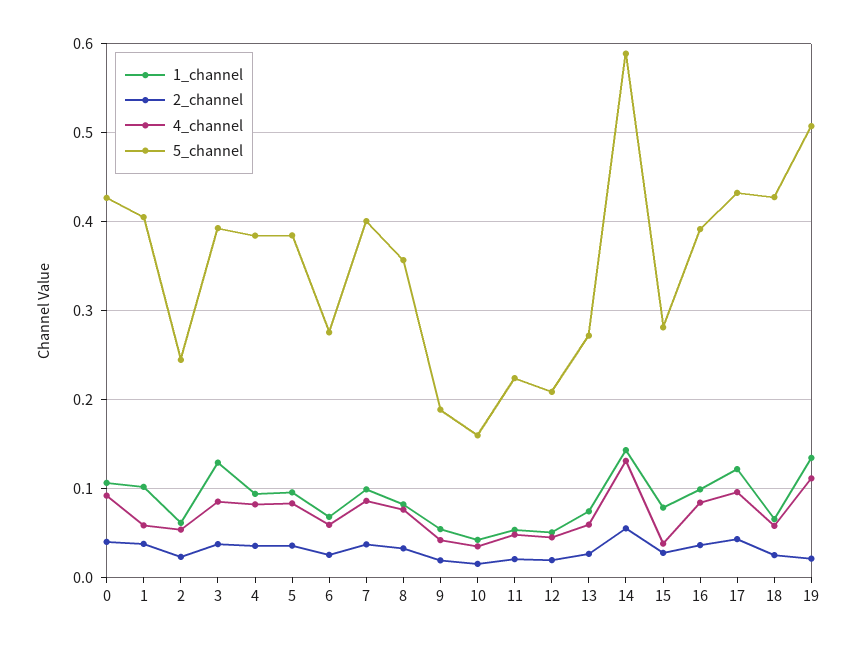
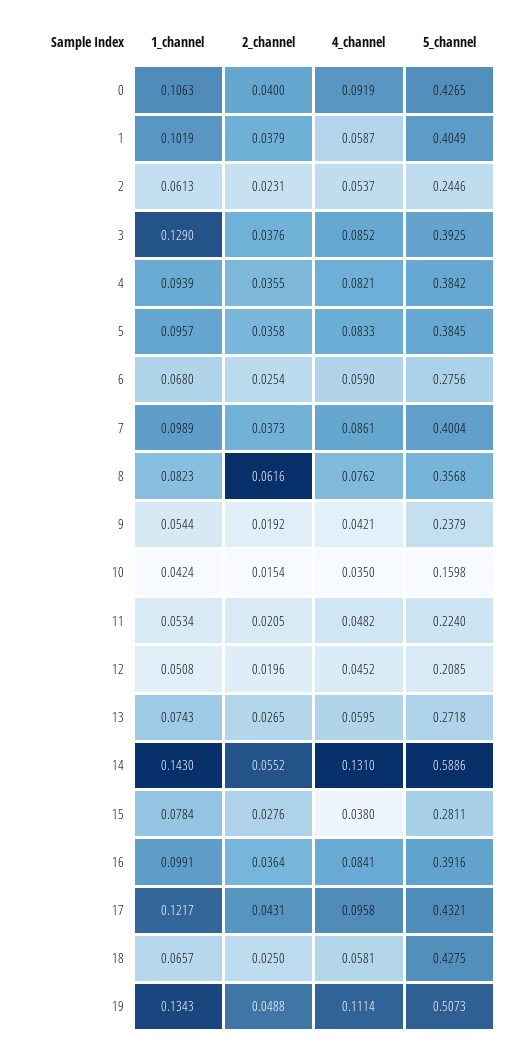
  {
    "1_channel": {
      "0": 0.1063,
      "1": 0.1019,
      "2": 0.0613,
      "3": 0.129,
      "4": 0.0939,
      "5": 0.0957,
      "6": 0.068,
      "7": 0.0989,
      "8": 0.0823,
      "9": 0.0544,
      "10": 0.0424,
      "11": 0.0534,
      "12": 0.0508,
      "13": 0.0743,
      "14": 0.143,
      "15": 0.0784,
      "16": 0.0991,
      "17": 0.1217,
      "18": 0.0657,
      "19": 0.1343
    },
    "2_channel": {
      "0": 0.04,
      "1": 0.0379,
      "2": 0.0231,
      "3": 0.0376,
      "4": 0.0355,
      "5": 0.0358,
      "6": 0.0254,
      "7": 0.0373,
-     "8": 0.03,
+     "8": 0.0616,
      "9": 0.0192,
      "10": 0.0154,
      "11": 0.0205,
      "12": 0.0196,
      "13": 0.0265,
      "14": 0.0552,
      "15": 0.0276,
      "16": 0.0364,
      "17": 0.0431,
      "18": 0.025,
-     "19": 0.02
+     "19": 0.0488
    },
    "4_channel": {
      "0": 0.0919,
      "1": 0.0587,
      "2": 0.0537,
      "3": 0.0852,
      "4": 0.0821,
      "5": 0.0833,
      "6": 0.059,
      "7": 0.0861,
      "8": 0.0762,
      "9": 0.0421,
      "10": 0.035,
      "11": 0.0482,
      "12": 0.0452,
      "13": 0.0595,
      "14": 0.131,
      "15": 0.038,
      "16": 0.0841,
      "17": 0.0958,
      "18": 0.0581,
      "19": 0.1114
    },
    "5_channel": {
      "0": 0.4265,
      "1": 0.4049,
      "2": 0.2446,
      "3": 0.3925,
      "4": 0.3842,
      "5": 0.3845,
      "6": 0.2756,
      "7": 0.4004,
      "8": 0.3568,
-     "9": 0.19,
+     "9": 0.2379,
      "10": 0.1598,
      "11": 0.224,
      "12": 0.2085,
      "13": 0.2718,
      "14": 0.5886,
      "15": 0.2811,
      "16": 0.3916,
      "17": 0.4321,
      "18": 0.4275,
      "19": 0.5073
    }
  }

